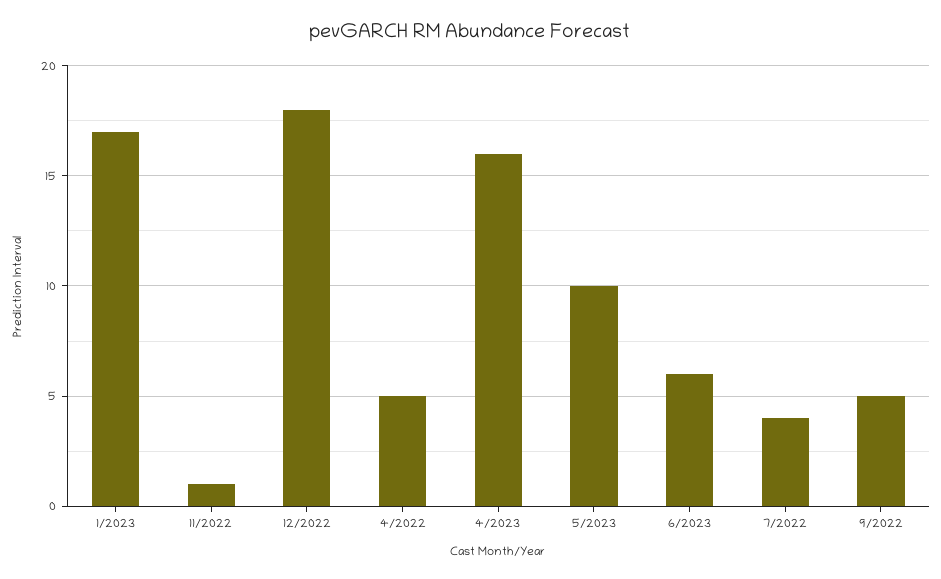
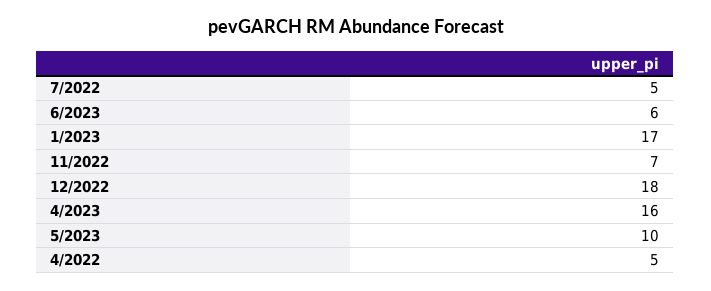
  {
    "1/2023": 17,
-   "11/2022": 1,
+   "11/2022": 7,
    "12/2022": 18,
    "4/2022": 5,
    "4/2023": 16,
    "5/2023": 10,
    "6/2023": 6,
-   "7/2022": 4,
+   "7/2022": 5
-   "9/2022": 5
  }

